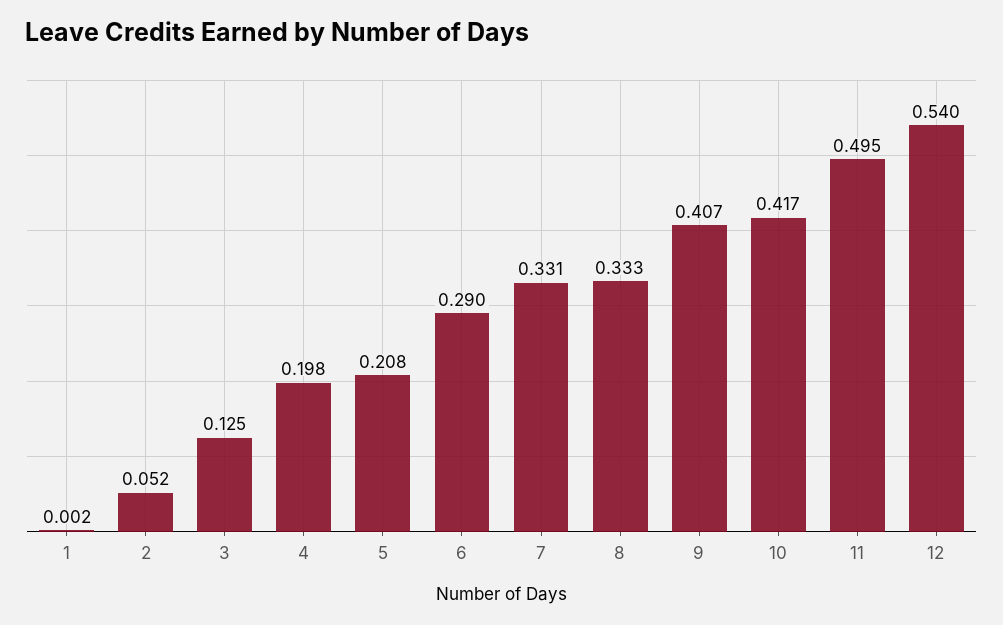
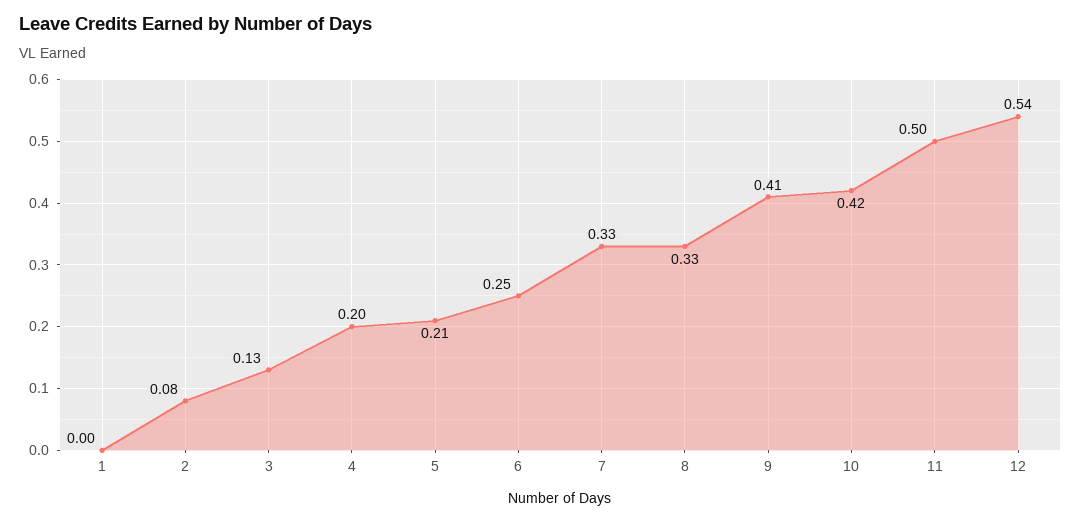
  {
    "1": 0.002,
-   "2": 0.052,
+   "2": 0.08,
    "3": 0.125,
    "4": 0.198,
    "5": 0.208,
-   "6": 0.29,
+   "6": 0.25,
    "7": 0.331,
    "8": 0.333,
    "9": 0.407,
    "10": 0.417,
    "11": 0.495,
    "12": 0.54
  }

